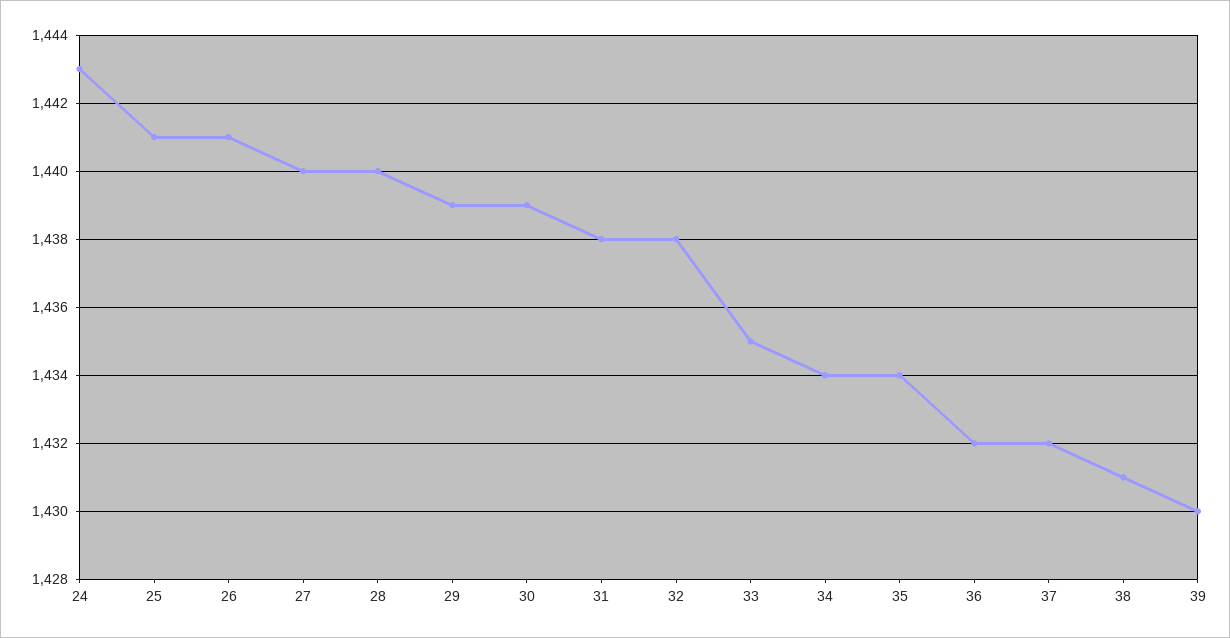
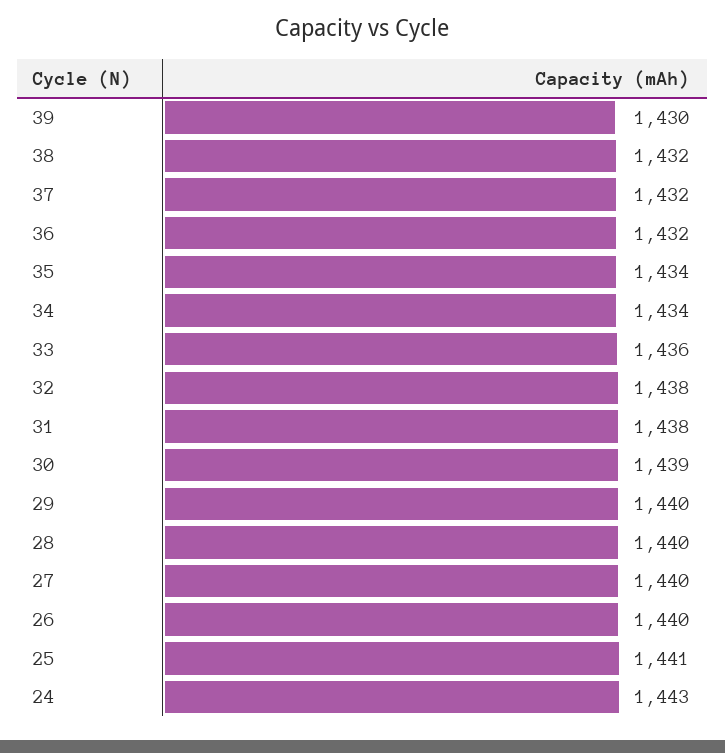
  {
    "24": 1443,
    "25": 1441,
-   "26": 1441,
+   "26": 1440,
    "27": 1440,
    "28": 1440,
-   "29": 1439,
+   "29": 1440,
    "30": 1439,
    "31": 1438,
    "32": 1438,
-   "33": 1435,
+   "33": 1436,
    "34": 1434,
    "35": 1434,
    "36": 1432,
    "37": 1432,
-   "38": 1431,
+   "38": 1432,
    "39": 1430
  }

